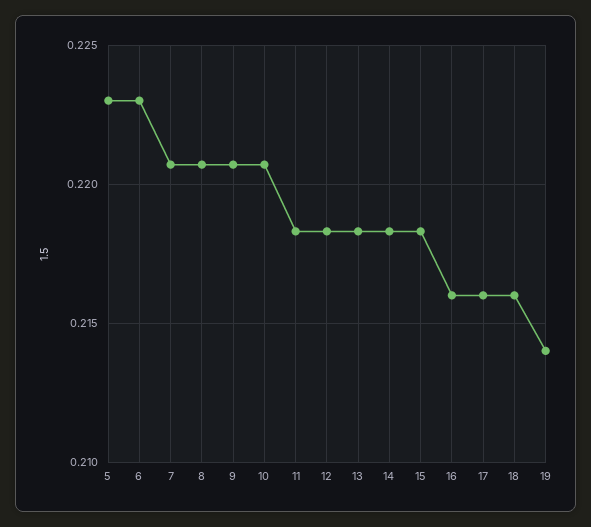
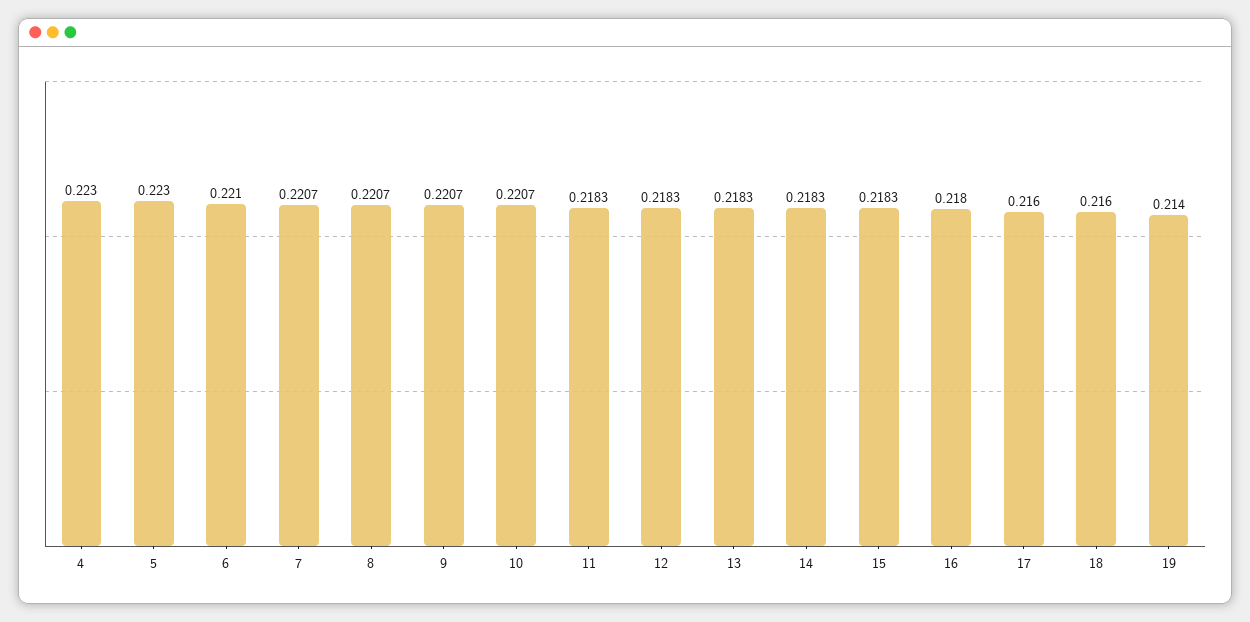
  {
    "5": 0.223,
-   "6": 0.223,
+   "6": 0.221,
    "7": 0.2207,
    "8": 0.2207,
    "9": 0.2207,
    "10": 0.2207,
    "11": 0.2183,
    "12": 0.2183,
    "13": 0.2183,
    "14": 0.2183,
    "15": 0.2183,
-   "16": 0.216,
+   "16": 0.218,
    "17": 0.216,
    "18": 0.216,
-   "19": 0.214
+   "19": 0.214,
+   "4": 0.223
  }

